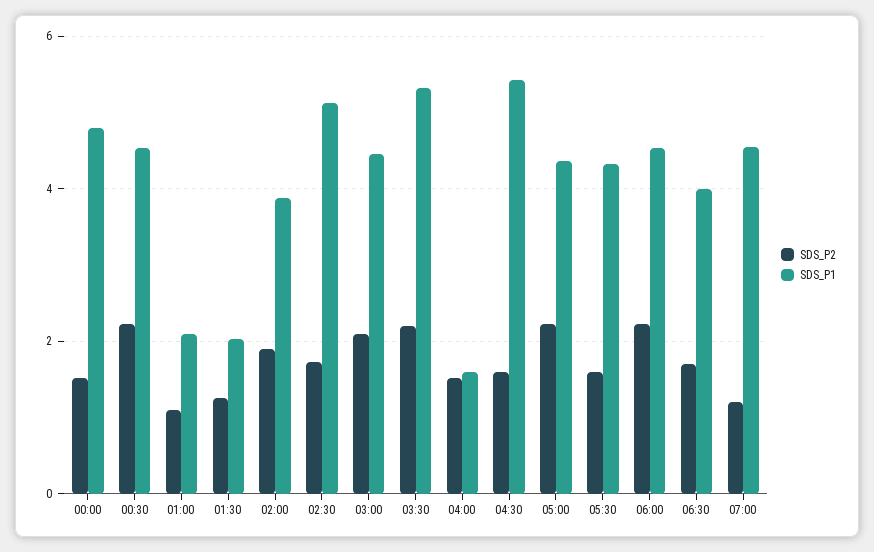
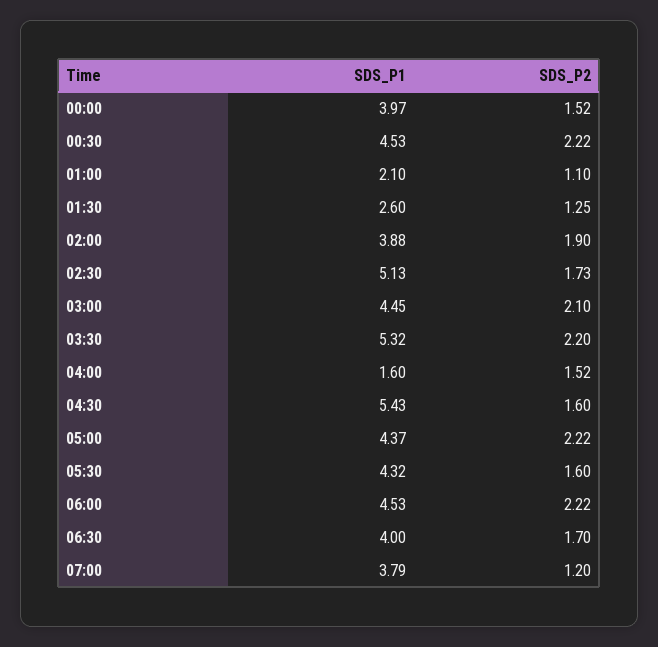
  {
    "SDS_P2": {
      "00:00": 1.52,
      "00:30": 2.22,
      "01:00": 1.1,
      "01:30": 1.25,
      "02:00": 1.9,
      "02:30": 1.73,
      "03:00": 2.1,
      "03:30": 2.2,
      "04:00": 1.52,
      "04:30": 1.6,
      "05:00": 2.22,
      "05:30": 1.6,
      "06:00": 2.22,
      "06:30": 1.7,
      "07:00": 1.2
    },
    "SDS_P1": {
-     "00:00": 4.8,
+     "00:00": 3.97,
      "00:30": 4.53,
      "01:00": 2.1,
-     "01:30": 2,
+     "01:30": 2.6,
      "02:00": 3.88,
      "02:30": 5.13,
      "03:00": 4.45,
      "03:30": 5.32,
      "04:00": 1.6,
      "04:30": 5.43,
      "05:00": 4.37,
      "05:30": 4.32,
      "06:00": 4.53,
      "06:30": 4,
-     "07:00": 4.6
+     "07:00": 3.79
    }
  }

